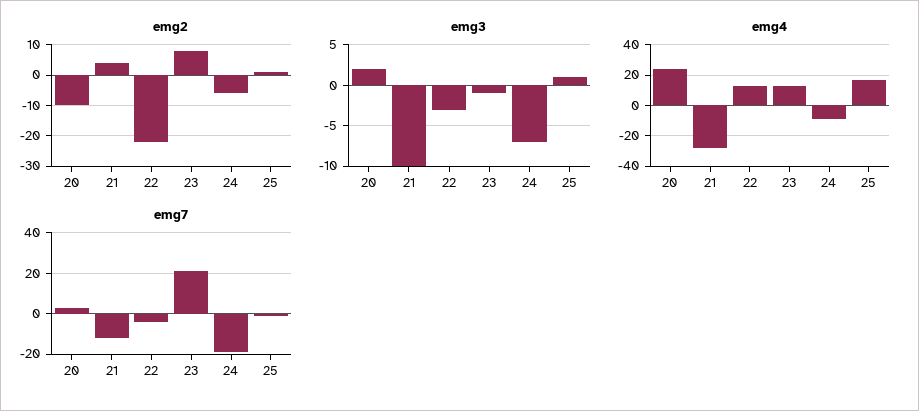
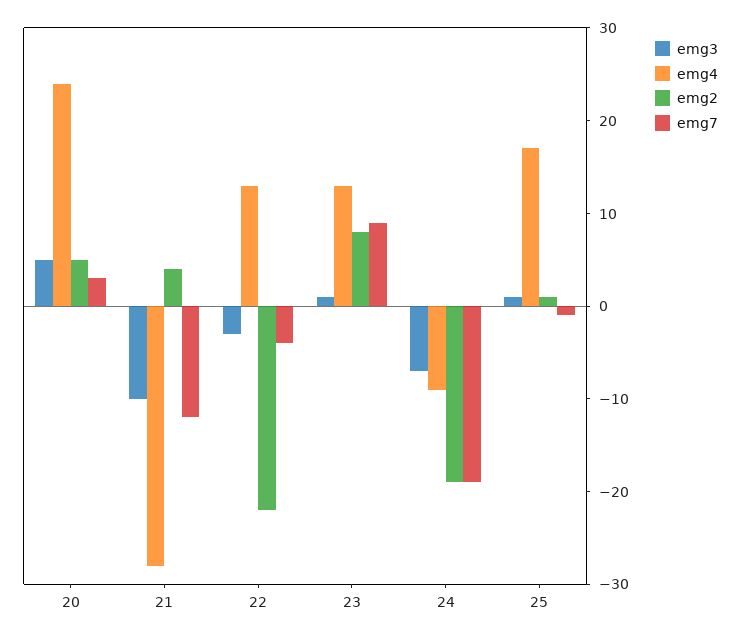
  {
    "emg2": {
-     "20": -10,
+     "20": 5,
      "21": 4,
      "22": -22,
      "23": 8,
-     "24": -5,
+     "24": -19,
      "25": 1
    },
    "emg3": {
-     "20": 2,
+     "20": 5,
      "21": -10,
      "22": -3,
-     "23": -1,
+     "23": 1,
      "24": -7,
      "25": 1
    },
    "emg4": {
      "20": 24,
      "21": -28,
      "22": 13,
      "23": 13,
      "24": -9,
      "25": 17
    },
    "emg7": {
      "20": 3,
      "21": -12,
      "22": -4,
-     "23": 20,
+     "23": 9,
      "24": -19,
      "25": -1
    }
  }

